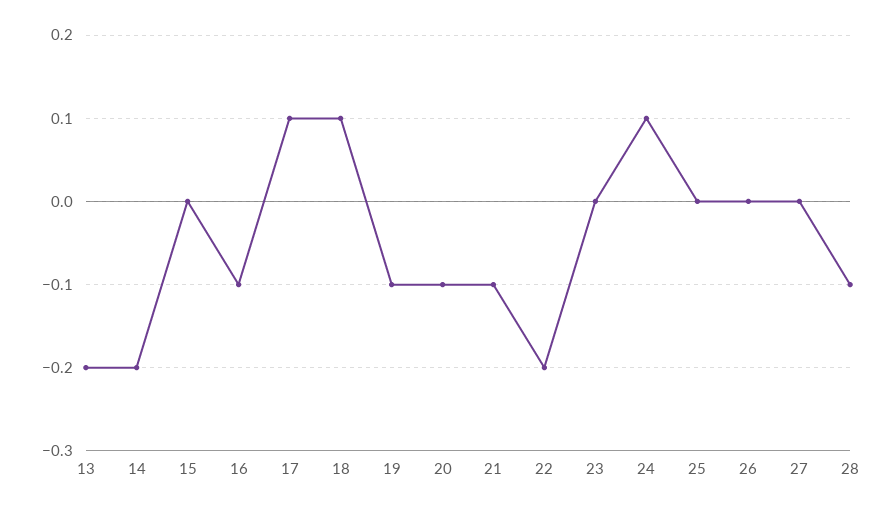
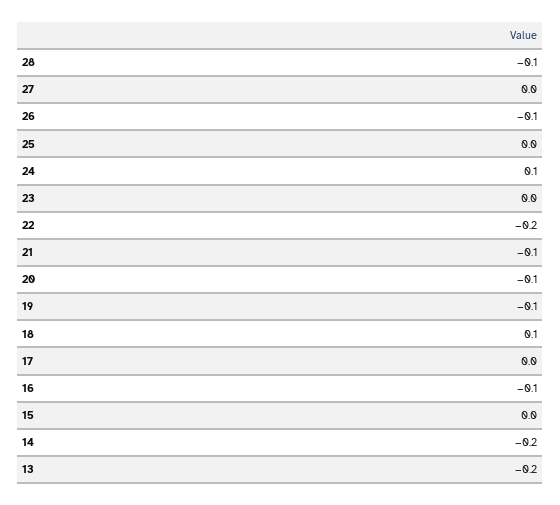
  {
    "13": -0.2,
    "14": -0.2,
    "15": 0,
    "16": -0.1,
-   "17": 0.1,
+   "17": 0,
    "18": 0.1,
    "19": -0.1,
    "20": -0.1,
    "21": -0.1,
    "22": -0.2,
    "23": 0,
    "24": 0.1,
    "25": 0,
-   "26": 0,
+   "26": -0.1,
    "27": 0,
    "28": -0.1
  }

